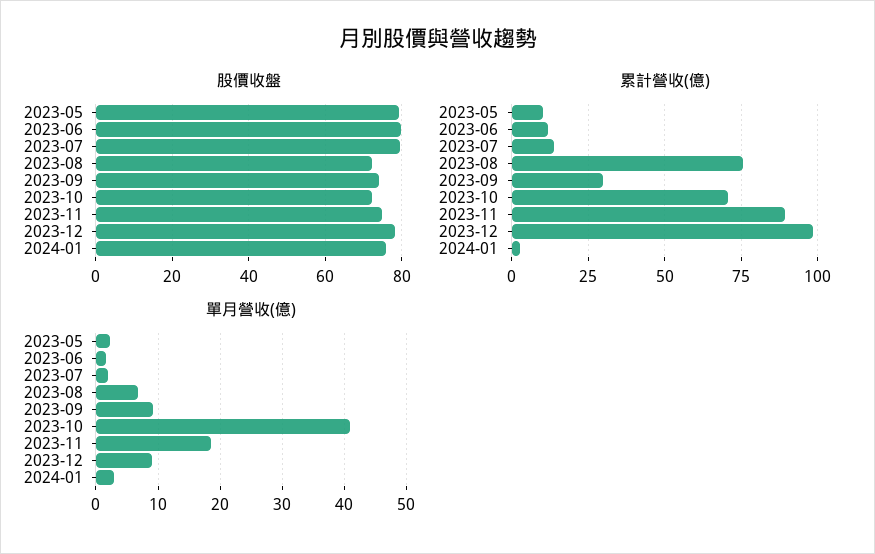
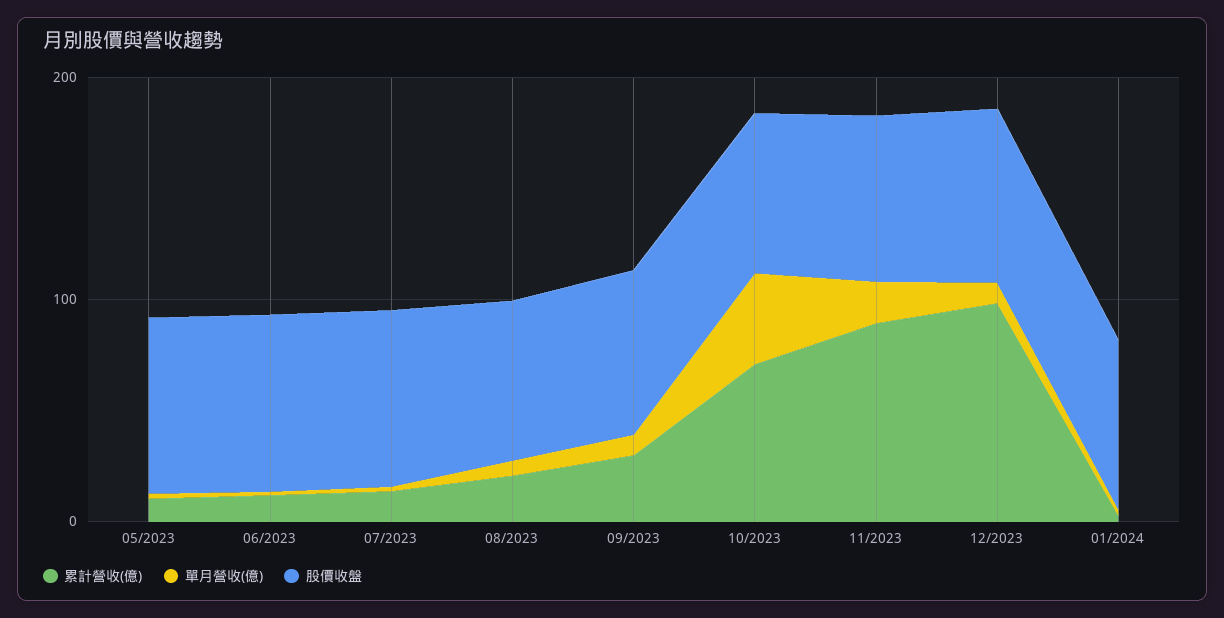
  {
    "股價收盤": {
      "2023-05": 80,
      "2023-06": 80,
      "2023-07": 80,
      "2023-08": 72,
      "2023-09": 74,
      "2023-10": 72,
      "2023-11": 74,
      "2023-12": 78,
      "2024-01": 76
    },
    "累計營收(億)": {
      "2023-05": 10,
      "2023-06": 12.5,
      "2023-07": 15,
-     "2023-08": 75,
+     "2023-08": 20,
      "2023-09": 30,
      "2023-10": 70,
      "2023-11": 90,
      "2023-12": 97.5,
      "2024-01": 2.5
    },
    "單月營收(億)": {
      "2023-05": 2,
      "2023-06": 2,
      "2023-07": 2,
      "2023-08": 7,
      "2023-09": 9,
      "2023-10": 41,
      "2023-11": 19,
      "2023-12": 9,
      "2024-01": 3
    }
  }

